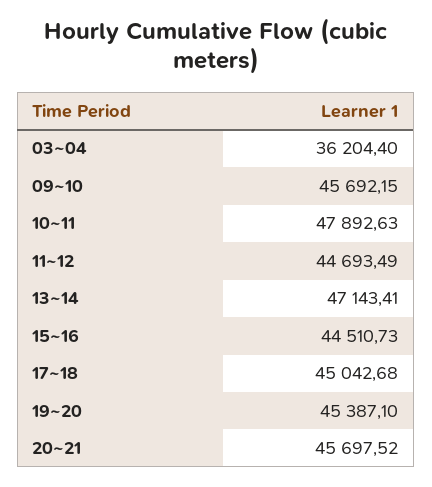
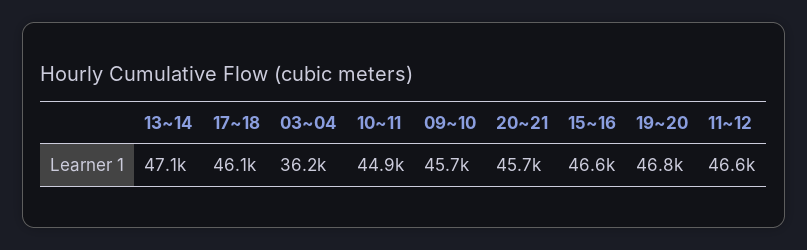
  {
    "03~04": 36204.4,
    "09~10": 45692.15,
-   "10~11": 47892.63,
+   "10~11": 44900,
-   "11~12": 44693.49,
+   "11~12": 46600,
    "13~14": 47143.41,
-   "15~16": 44510.73,
+   "15~16": 46600,
-   "17~18": 45042.68,
+   "17~18": 46100,
-   "19~20": 45387.1,
+   "19~20": 46800,
    "20~21": 45697.52
  }

